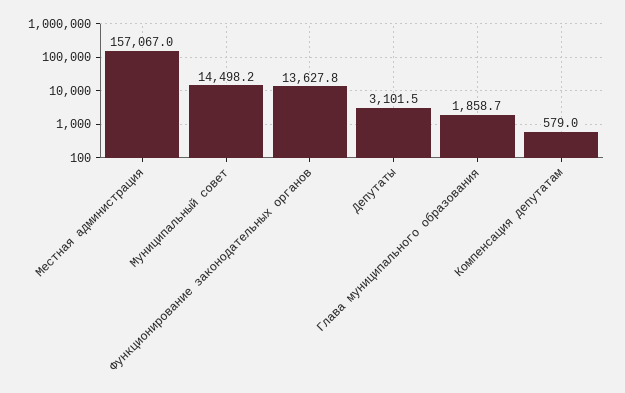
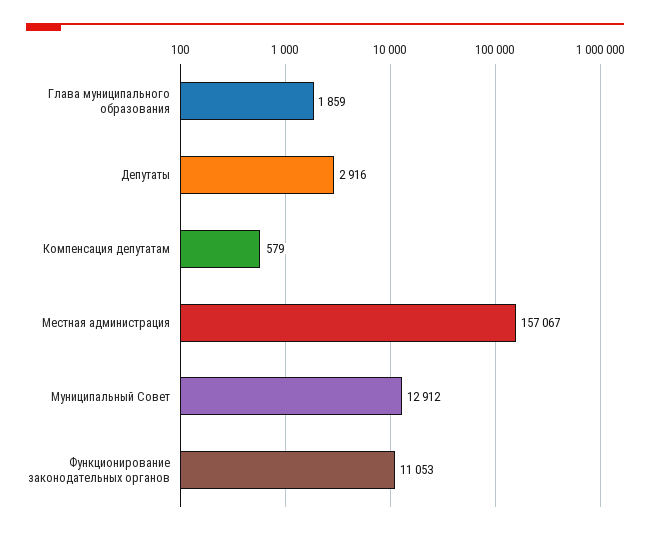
  {
    "Местная администрация": 157067,
-   "Муниципальный совет": 14498.2,
+   "Муниципальный совет": 12912,
-   "Функционирование законодательных органов": 13627.8,
+   "Функционирование законодательных органов": 11053,
-   "Депутаты": 3101.5,
+   "Депутаты": 2916,
    "Глава муниципального образования": 1858.7,
    "Компенсация депутатам": 579
  }

